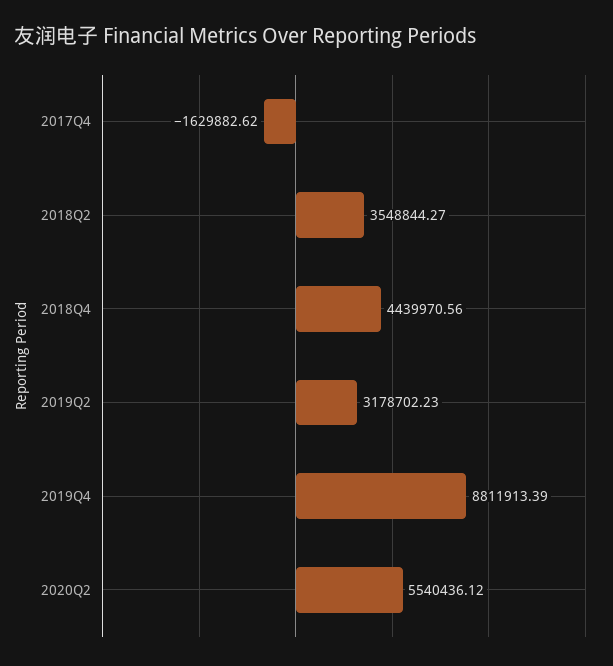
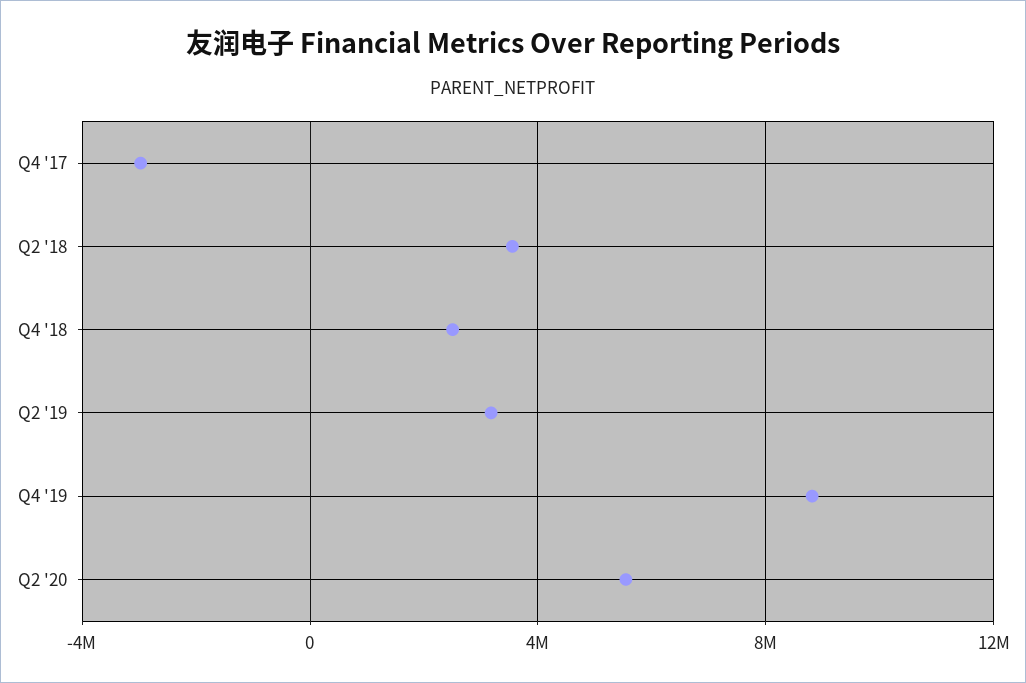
  {
-   "2017Q4": -1629882.62,
+   "2017Q4": -3000000,
    "2018Q2": 3548844.27,
-   "2018Q4": 4439970.56,
+   "2018Q4": 2500000,
    "2019Q2": 3178702.23,
    "2019Q4": 8811913.39,
    "2020Q2": 5540436.12
  }

